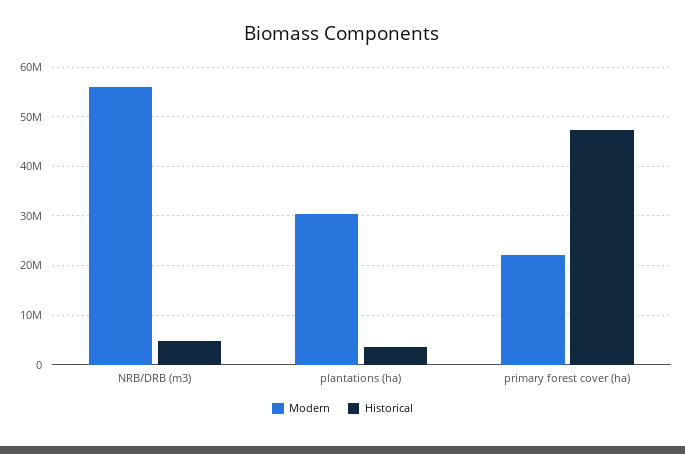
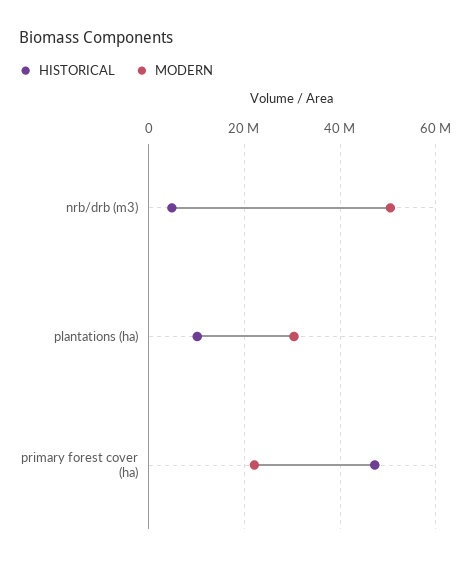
  {
    "Modern": {
-     "NRB/DRB (m3)": 56000000,
+     "NRB/DRB (m3)": 50000000,
      "plantations (ha)": 30000000,
      "primary forest cover (ha)": 22000000
    },
    "Historical": {
      "NRB/DRB (m3)": 4000000,
-     "plantations (ha)": 4000000,
+     "plantations (ha)": 10000000,
      "primary forest cover (ha)": 48000000
    }
  }

